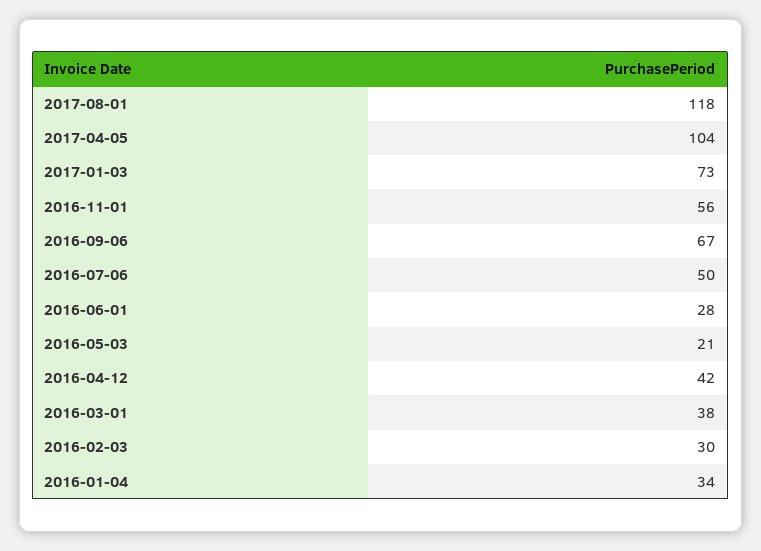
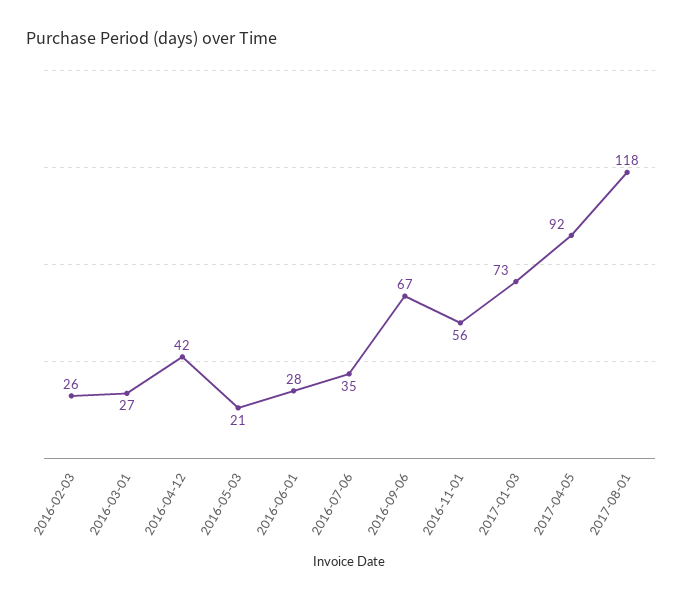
  {
    "2017-08-01": 118,
-   "2017-04-05": 104,
+   "2017-04-05": 92,
    "2017-01-03": 73,
    "2016-11-01": 56,
    "2016-09-06": 67,
-   "2016-07-06": 50,
+   "2016-07-06": 35,
    "2016-06-01": 28,
    "2016-05-03": 21,
    "2016-04-12": 42,
-   "2016-03-01": 38,
+   "2016-03-01": 27,
-   "2016-02-03": 30,
+   "2016-02-03": 26
-   "2016-01-04": 34
  }

